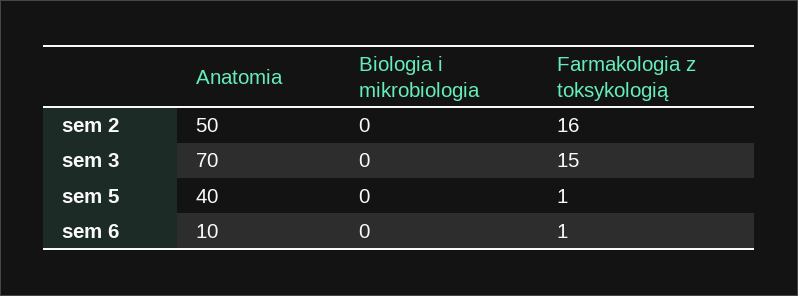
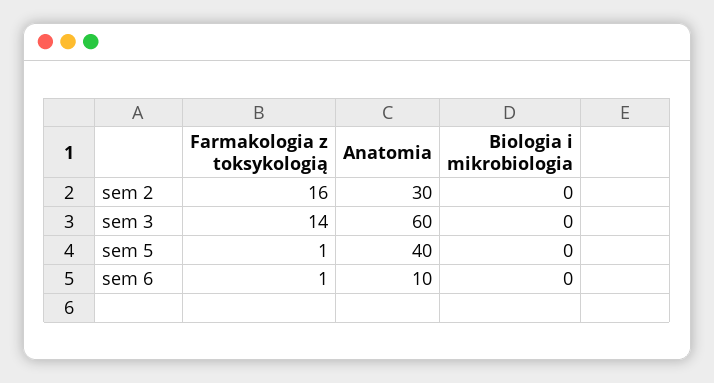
  {
    "Anatomia": {
-     "sem 2": 50,
+     "sem 2": 30,
-     "sem 3": 70,
+     "sem 3": 60,
      "sem 5": 40,
      "sem 6": 10
    },
    "Biologia i mikrobiologia": {
      "sem 2": 0,
      "sem 3": 0,
      "sem 5": 0,
      "sem 6": 0
    },
    "Farmakologia z toksykologią": {
      "sem 2": 16,
-     "sem 3": 15,
+     "sem 3": 14,
      "sem 5": 1,
      "sem 6": 1
    }
  }

